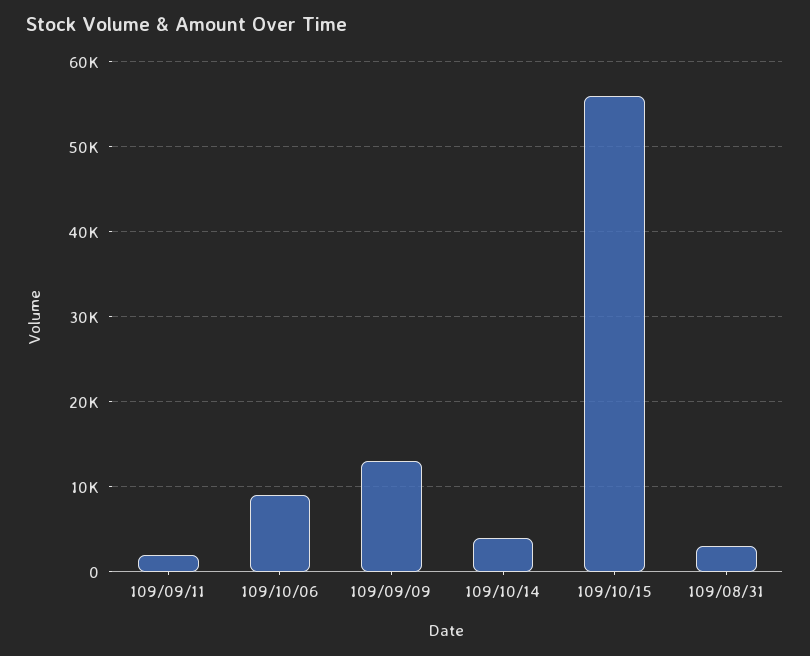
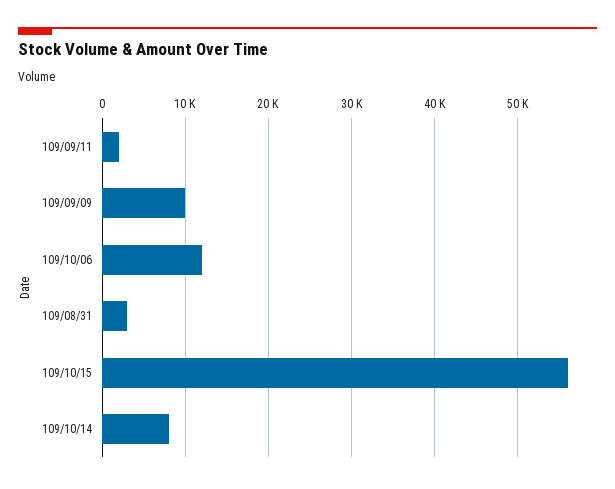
  {
    "109/09/11": 2000,
-   "109/10/06": 9000,
+   "109/10/06": 12000,
-   "109/09/09": 13000,
+   "109/09/09": 10000,
-   "109/10/14": 4000,
+   "109/10/14": 8000,
    "109/10/15": 56000,
    "109/08/31": 3000
  }

